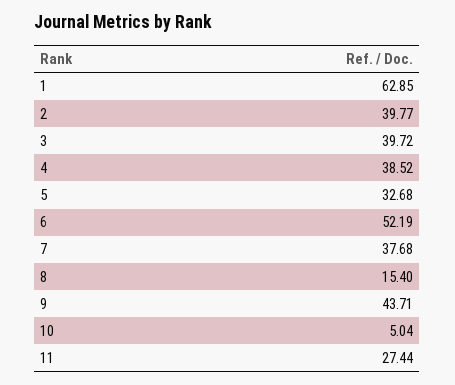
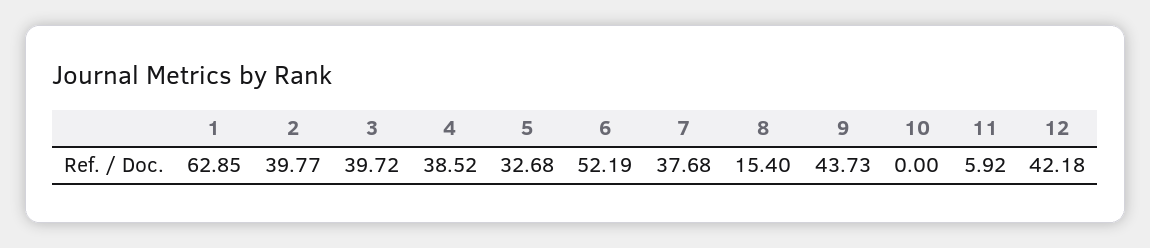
  {
    "1": 62.85,
    "2": 39.77,
    "3": 39.72,
    "4": 38.52,
    "5": 32.68,
    "6": 52.19,
    "7": 37.68,
    "8": 15.4,
-   "9": 43.71,
+   "9": 43.73,
-   "10": 5.04,
+   "10": 0,
-   "11": 27.44
+   "11": 5.92,
+   "12": 42.18
  }

